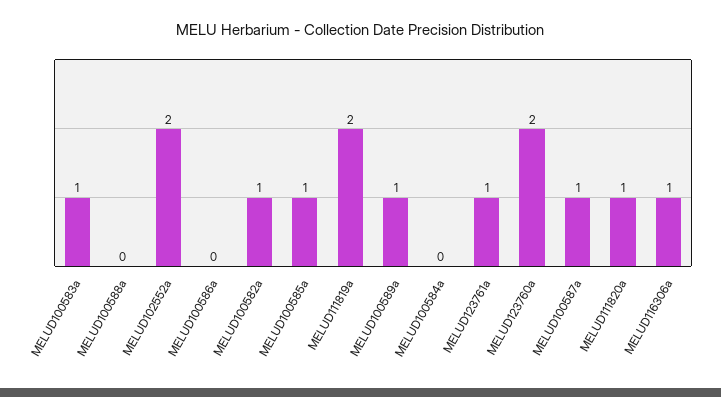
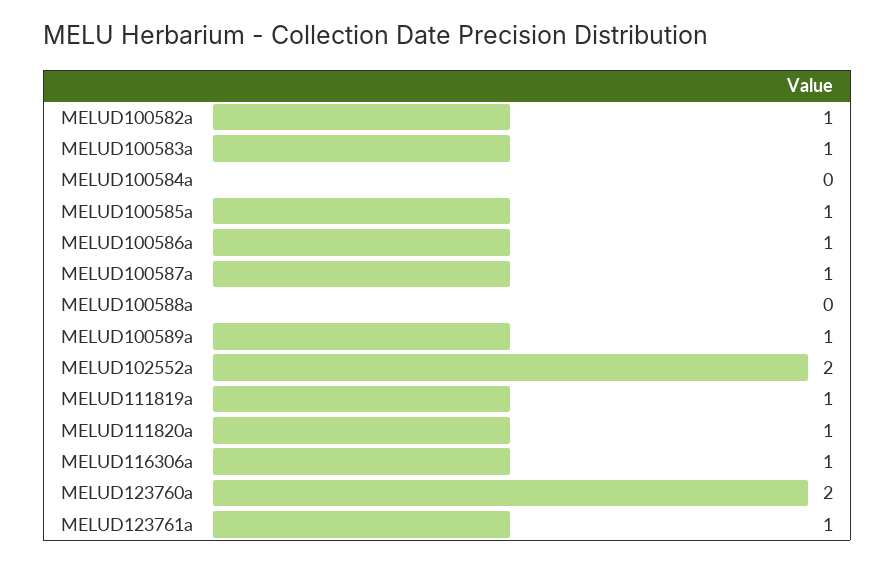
  {
    "MELUD100583a": 1,
    "MELUD100588a": 0,
    "MELUD102552a": 2,
-   "MELUD100586a": 0,
+   "MELUD100586a": 1,
    "MELUD100582a": 1,
    "MELUD100585a": 1,
-   "MELUD111819a": 2,
+   "MELUD111819a": 1,
    "MELUD100589a": 1,
    "MELUD100584a": 0,
    "MELUD123761a": 1,
    "MELUD123760a": 2,
    "MELUD100587a": 1,
    "MELUD111820a": 1,
    "MELUD116306a": 1
  }

